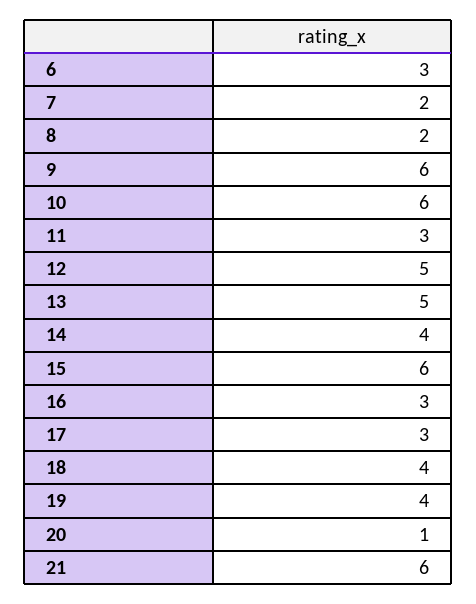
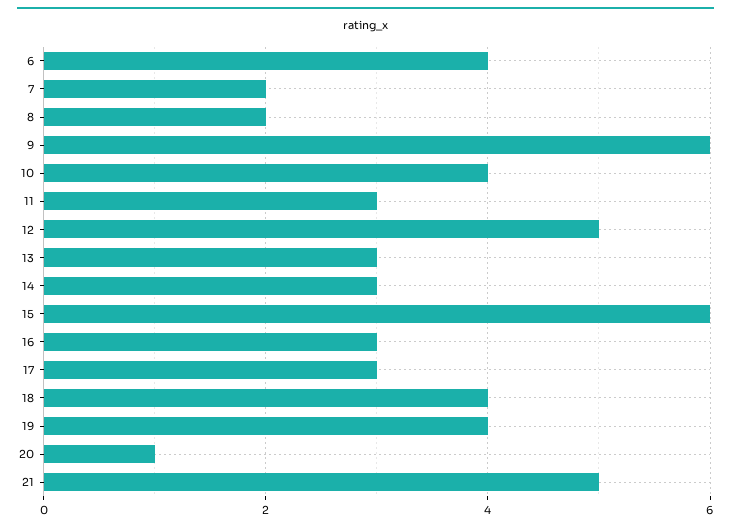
  {
-   "6": 3,
+   "6": 4,
    "7": 2,
    "8": 2,
    "9": 6,
-   "10": 6,
+   "10": 4,
    "11": 3,
    "12": 5,
-   "13": 5,
+   "13": 3,
-   "14": 4,
+   "14": 3,
    "15": 6,
    "16": 3,
    "17": 3,
    "18": 4,
    "19": 4,
    "20": 1,
-   "21": 6
+   "21": 5
  }

